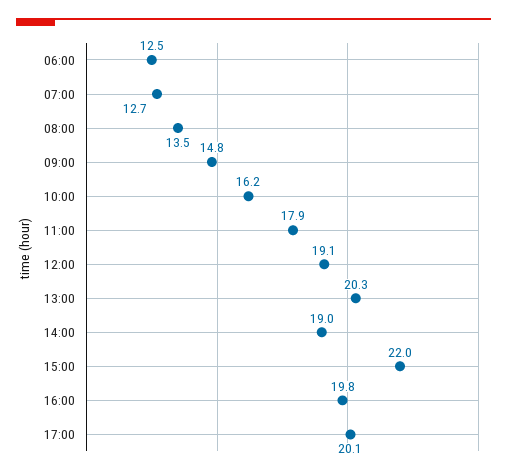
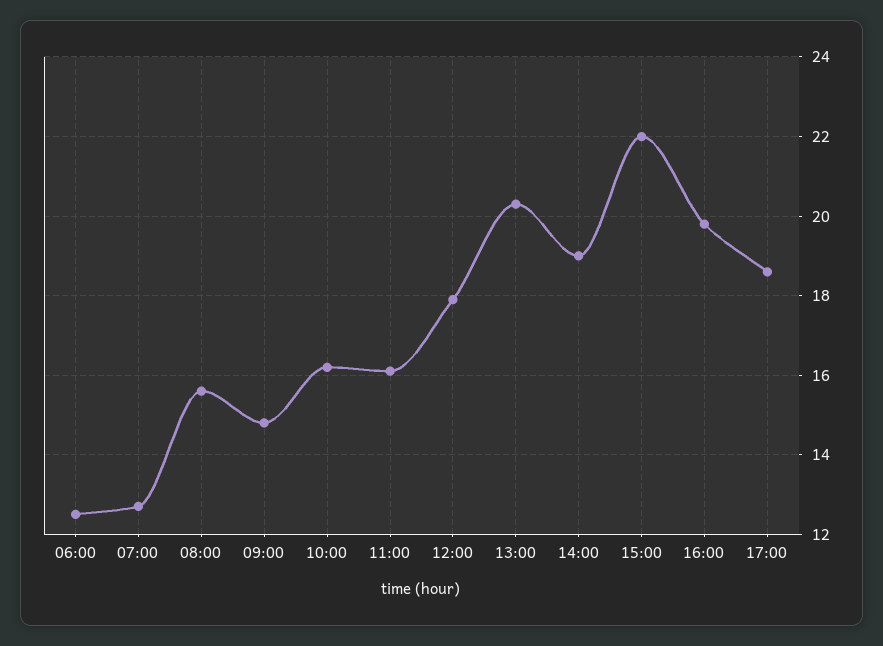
  {
    "06:00": 12.5,
    "07:00": 12.7,
-   "08:00": 13.5,
+   "08:00": 15.5,
    "09:00": 14.8,
    "10:00": 16.2,
-   "11:00": 17.9,
+   "11:00": 16,
-   "12:00": 19.1,
+   "12:00": 18,
    "13:00": 20.3,
    "14:00": 19,
    "15:00": 22,
    "16:00": 19.8,
-   "17:00": 20.1
+   "17:00": 18.5
  }

